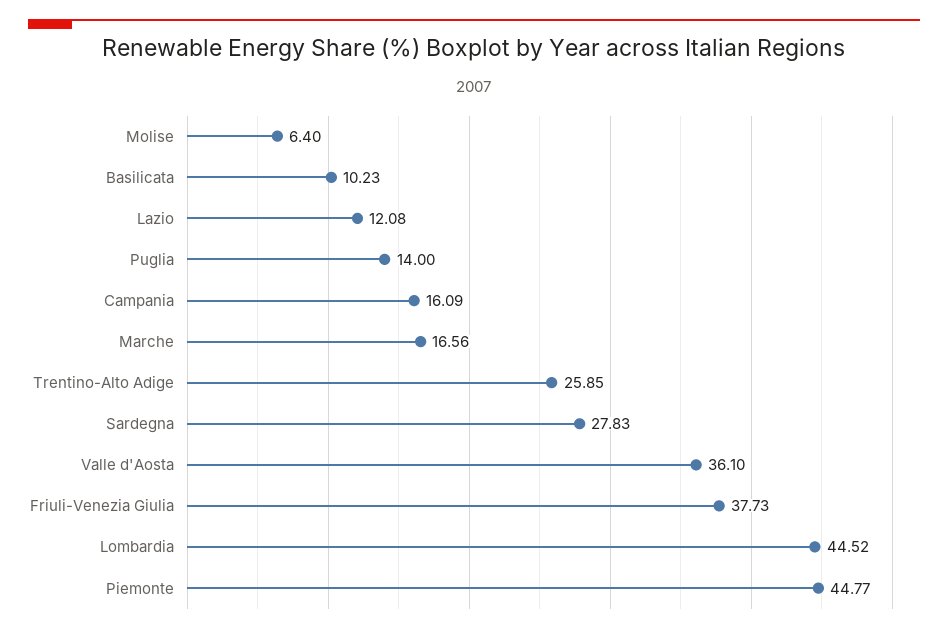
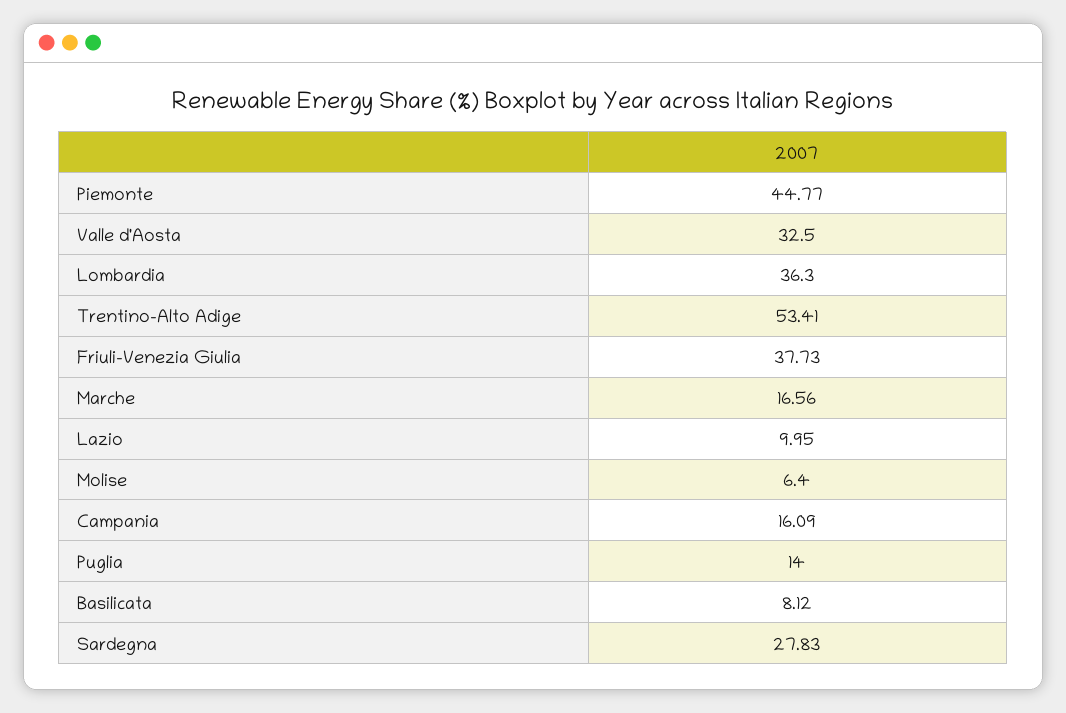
  {
    "Molise": 6.4,
-   "Basilicata": 10.23,
+   "Basilicata": 8.12,
-   "Lazio": 12.08,
+   "Lazio": 9.95,
    "Puglia": 14,
    "Campania": 16.09,
    "Marche": 16.56,
-   "Trentino-Alto Adige": 25.85,
+   "Trentino-Alto Adige": 53.41,
    "Sardegna": 27.83,
-   "Valle d'Aosta": 36.1,
+   "Valle d'Aosta": 32.5,
    "Friuli-Venezia Giulia": 37.73,
-   "Lombardia": 44.52,
+   "Lombardia": 36.3,
    "Piemonte": 44.77
  }

